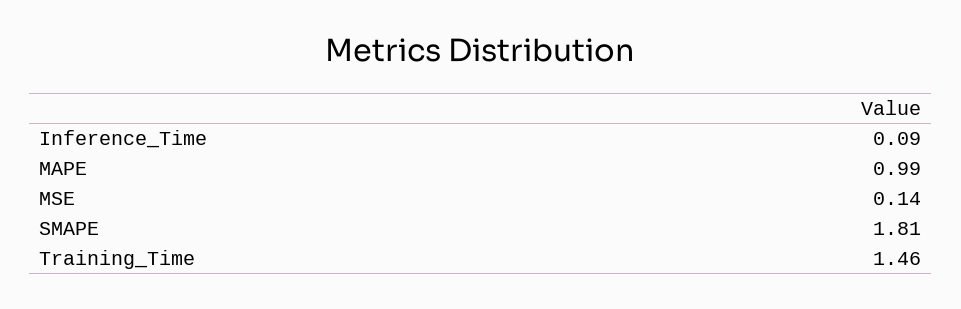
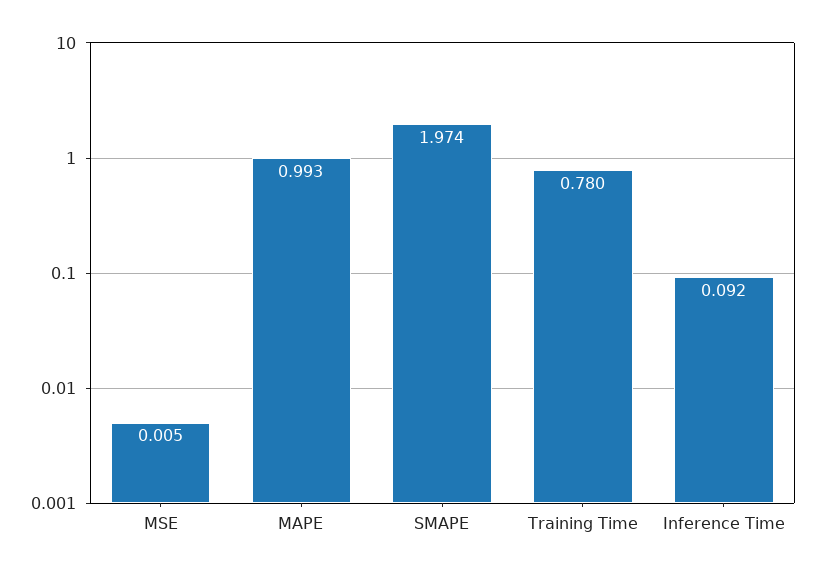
  {
    "Inference_Time": 0.092,
    "MAPE": 0.993,
-   "MSE": 0.14,
+   "MSE": 0.005,
-   "SMAPE": 1.81,
+   "SMAPE": 1.974,
-   "Training_Time": 1.46
+   "Training_Time": 0.78
  }

